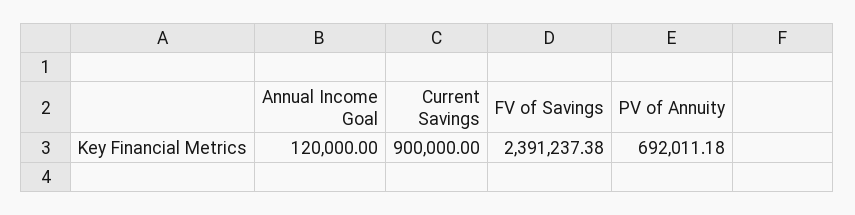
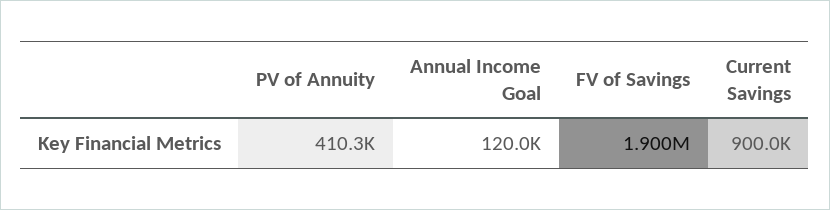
  {
    "Annual Income Goal": 120000,
    "Current Savings": 900000,
-   "FV of Savings": 2391237.38,
+   "FV of Savings": 1900000,
-   "PV of Annuity": 692011.18
+   "PV of Annuity": 410300
  }

